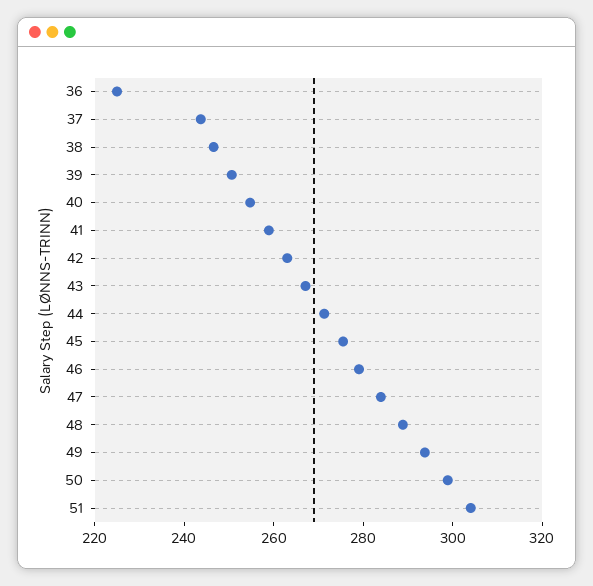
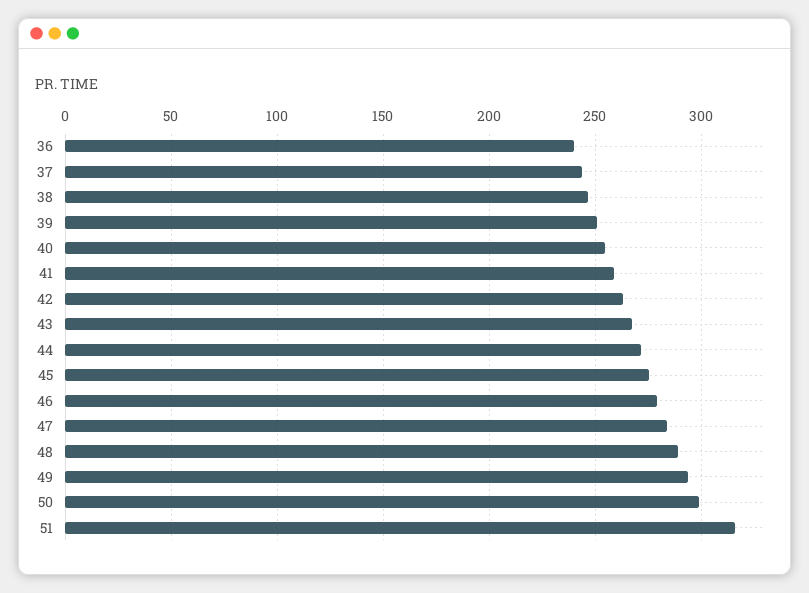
  {
-   "36": 225,
+   "36": 240,
    "37": 245,
    "38": 245,
    "39": 250,
    "40": 255,
    "41": 260,
    "42": 265,
    "43": 265,
    "44": 270,
    "45": 275,
    "46": 280,
    "47": 285,
    "48": 290,
    "49": 295,
    "50": 300,
-   "51": 305
+   "51": 315
  }

